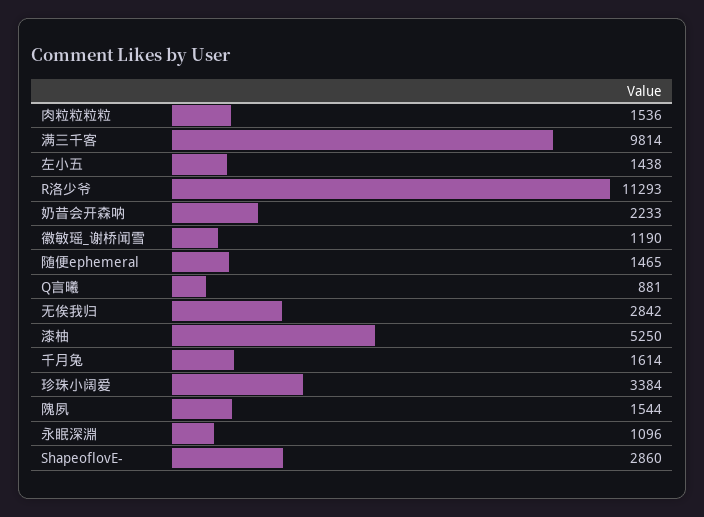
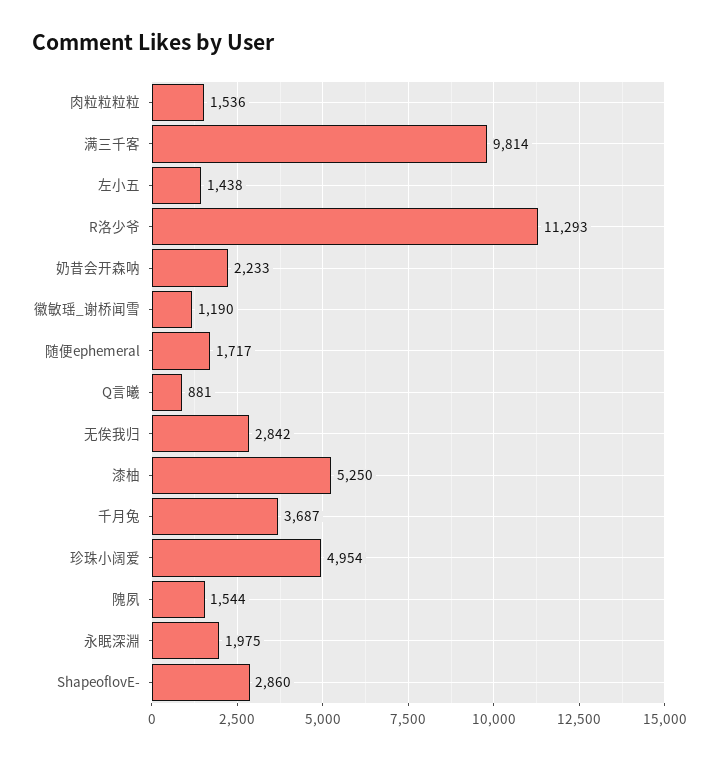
  {
    "肉粒粒粒粒": 1536,
    "满三千客": 9814,
    "左小五": 1438,
    "R洛少爷": 11293,
    "奶昔会开森呐": 2233,
    "徽敏瑶_谢桥闻雪": 1190,
-   "随便ephemeral": 1465,
+   "随便ephemeral": 1717,
    "Q言曦": 881,
    "无俟我归": 2842,
    "漆柚": 5250,
-   "千月兔": 1614,
+   "千月兔": 3687,
-   "珍珠小阔爱": 3384,
+   "珍珠小阔爱": 4954,
    "隗夙": 1544,
-   "永眠深淵": 1096,
+   "永眠深淵": 1975,
    "ShapeoflovE-": 2860
  }

